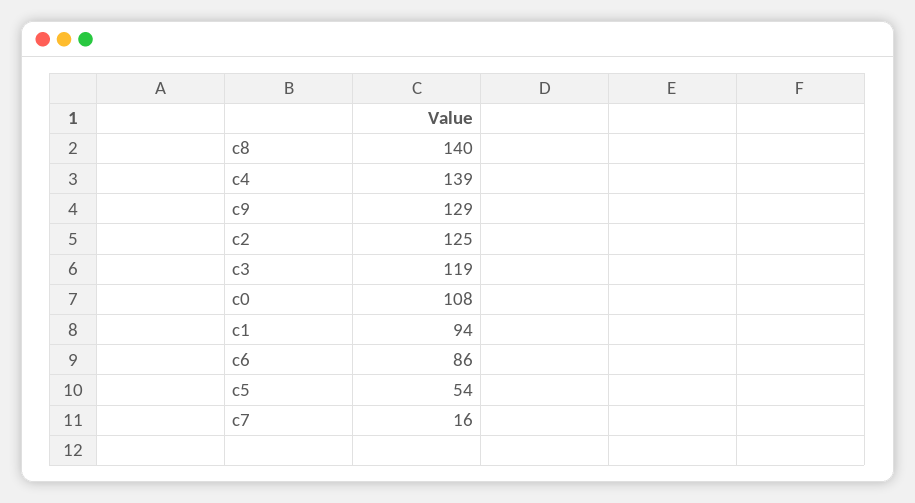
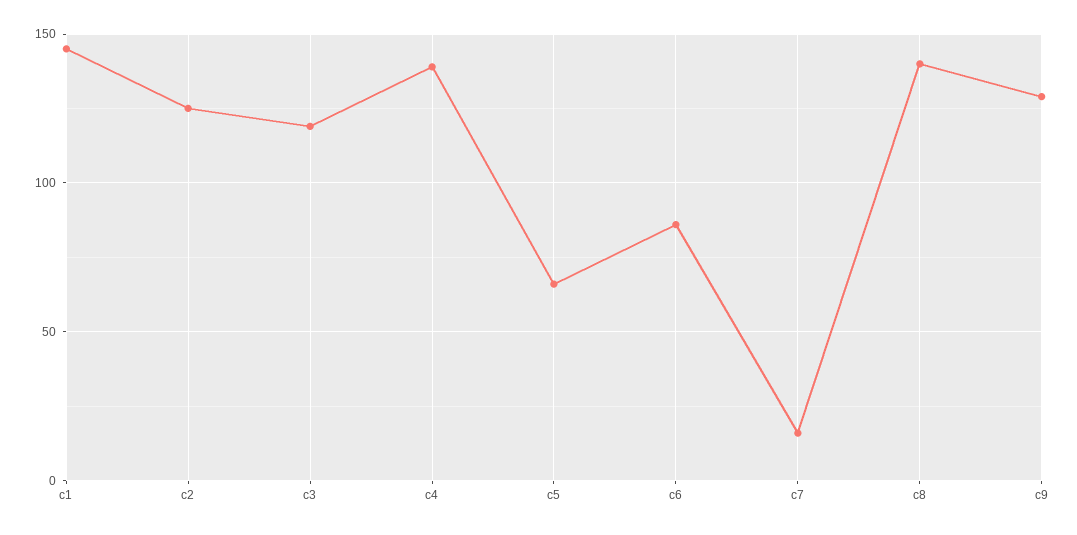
  {
    "c8": 140,
    "c4": 139,
    "c9": 129,
    "c2": 125,
    "c3": 119,
-   "c0": 108,
-   "c1": 94,
+   "c1": 145,
    "c6": 86,
-   "c5": 54,
+   "c5": 65,
    "c7": 16
  }

